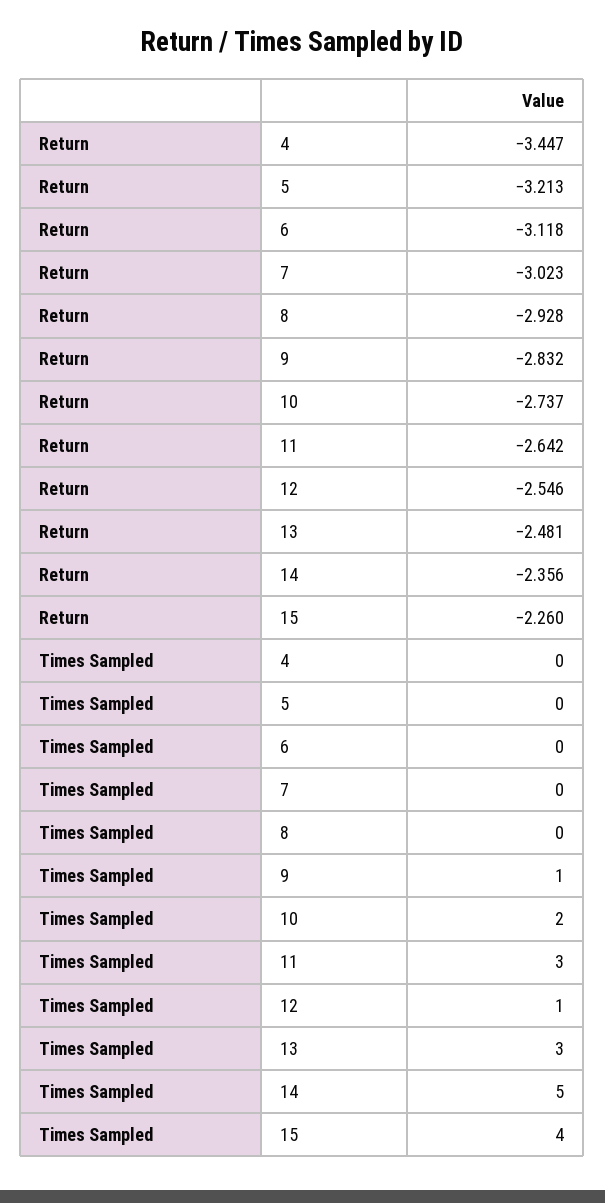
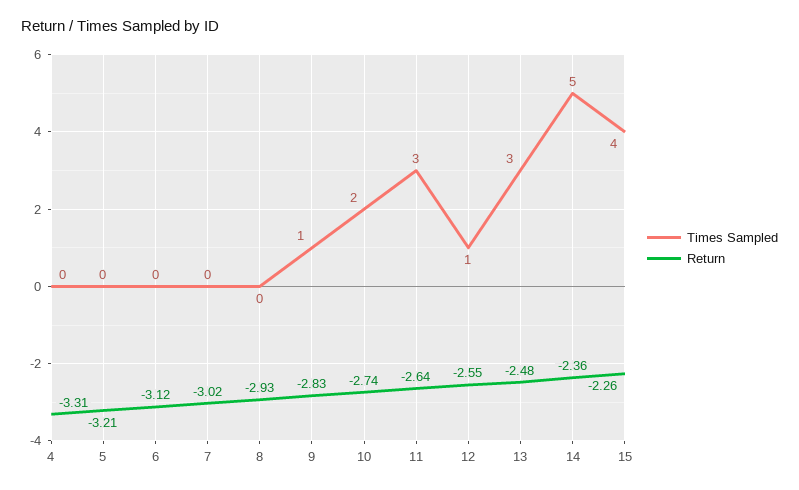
  {
    "Return": {
-     "4": -3.447,
+     "4": -3.31,
      "5": -3.213,
      "6": -3.118,
      "7": -3.023,
      "8": -2.928,
      "9": -2.832,
      "10": -2.737,
      "11": -2.642,
      "12": -2.546,
      "13": -2.481,
      "14": -2.356,
      "15": -2.26
    },
    "Times Sampled": {
      "4": 0,
      "5": 0,
      "6": 0,
      "7": 0,
      "8": 0,
      "9": 1,
      "10": 2,
      "11": 3,
      "12": 1,
      "13": 3,
      "14": 5,
      "15": 4
    }
  }

